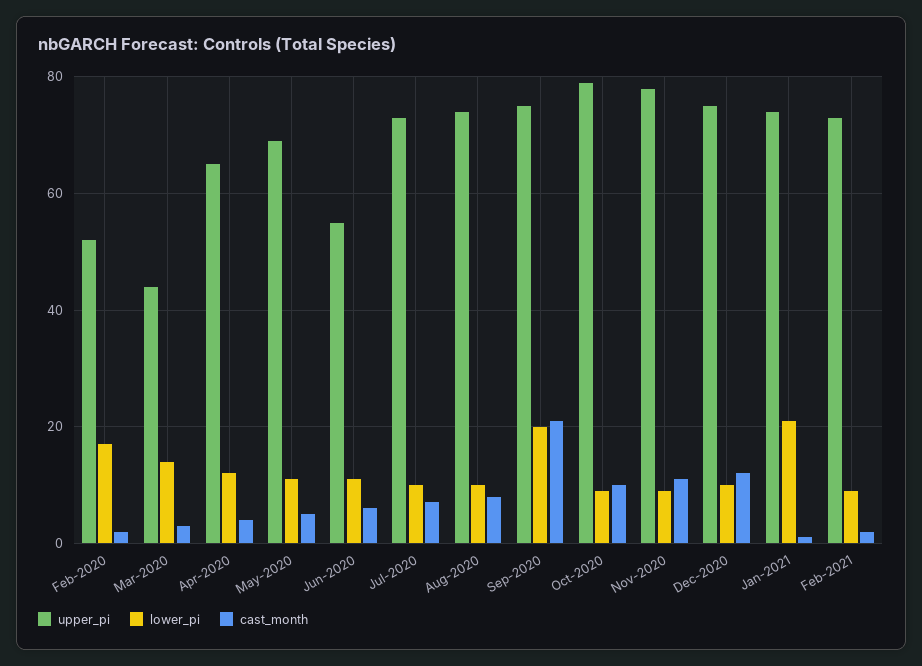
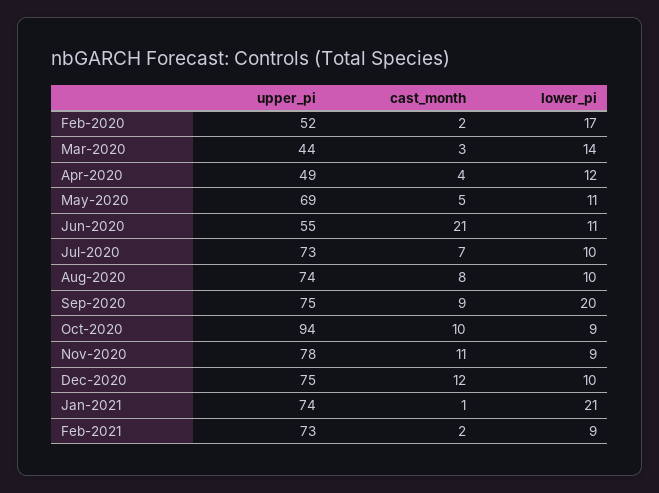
  {
    "upper_pi": {
      "Feb-2020": 52,
      "Mar-2020": 44,
-     "Apr-2020": 65,
+     "Apr-2020": 49,
      "May-2020": 69,
      "Jun-2020": 55,
      "Jul-2020": 73,
      "Aug-2020": 74,
      "Sep-2020": 75,
-     "Oct-2020": 80,
+     "Oct-2020": 94,
      "Nov-2020": 78,
      "Dec-2020": 75,
      "Jan-2021": 74,
      "Feb-2021": 73
    },
    "lower_pi": {
      "Feb-2020": 17,
      "Mar-2020": 14,
      "Apr-2020": 12,
      "May-2020": 11,
      "Jun-2020": 11,
      "Jul-2020": 10,
      "Aug-2020": 10,
      "Sep-2020": 20,
      "Oct-2020": 9,
      "Nov-2020": 9,
      "Dec-2020": 10,
      "Jan-2021": 21,
      "Feb-2021": 9
    },
    "cast_month": {
      "Feb-2020": 2,
      "Mar-2020": 3,
      "Apr-2020": 4,
      "May-2020": 5,
-     "Jun-2020": 5,
+     "Jun-2020": 21,
      "Jul-2020": 7,
      "Aug-2020": 8,
-     "Sep-2020": 20,
+     "Sep-2020": 9,
      "Oct-2020": 10,
      "Nov-2020": 11,
      "Dec-2020": 12,
      "Jan-2021": 1,
      "Feb-2021": 2
    }
  }

